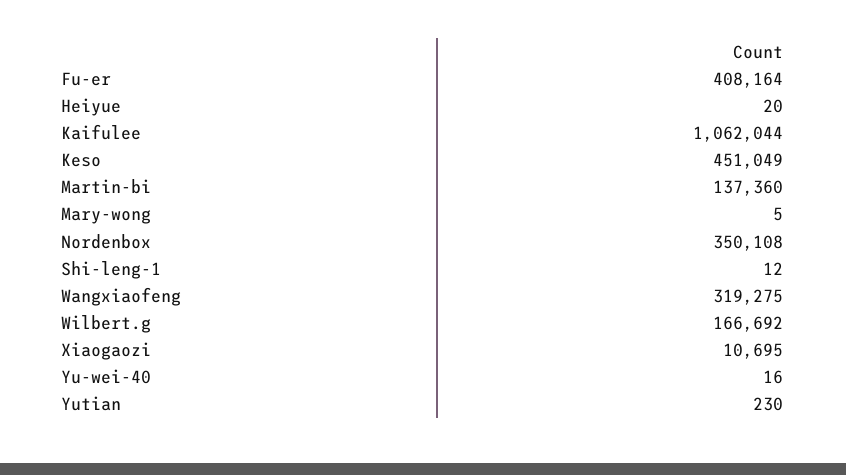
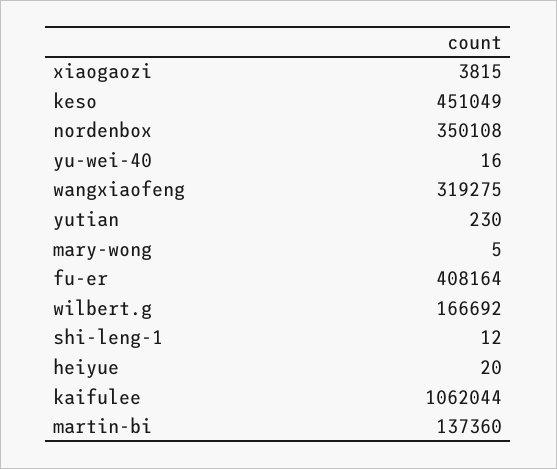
  {
    "Fu-er": 408164,
    "Heiyue": 20,
    "Kaifulee": 1062044,
    "Keso": 451049,
    "Martin-bi": 137360,
    "Mary-wong": 5,
    "Nordenbox": 350108,
    "Shi-leng-1": 12,
    "Wangxiaofeng": 319275,
    "Wilbert.g": 166692,
-   "Xiaogaozi": 10695,
+   "Xiaogaozi": 3815,
    "Yu-wei-40": 16,
    "Yutian": 230
  }

